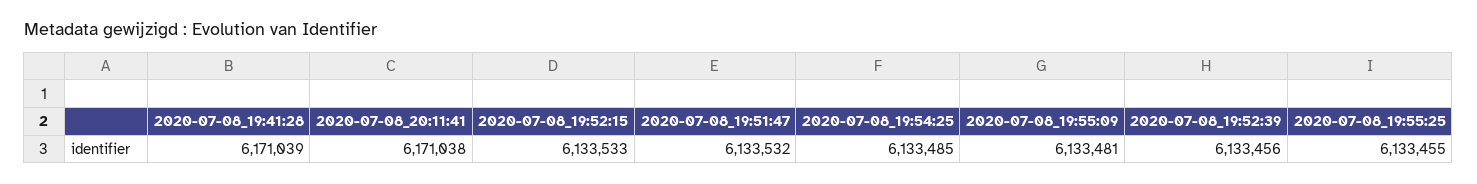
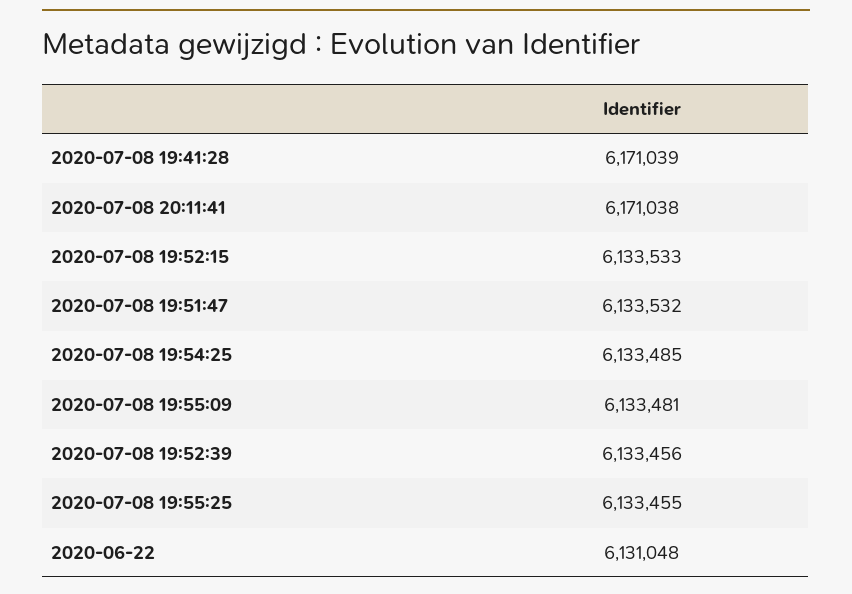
  {
    "2020-07-08_19:41:28": 6171039,
    "2020-07-08_20:11:41": 6171038,
    "2020-07-08_19:52:15": 6133533,
    "2020-07-08_19:51:47": 6133532,
    "2020-07-08_19:54:25": 6133485,
    "2020-07-08_19:55:09": 6133481,
    "2020-07-08_19:52:39": 6133456,
-   "2020-07-08_19:55:25": 6133455
+   "2020-07-08_19:55:25": 6133455,
+   "2020-06-22": 6131048
  }

